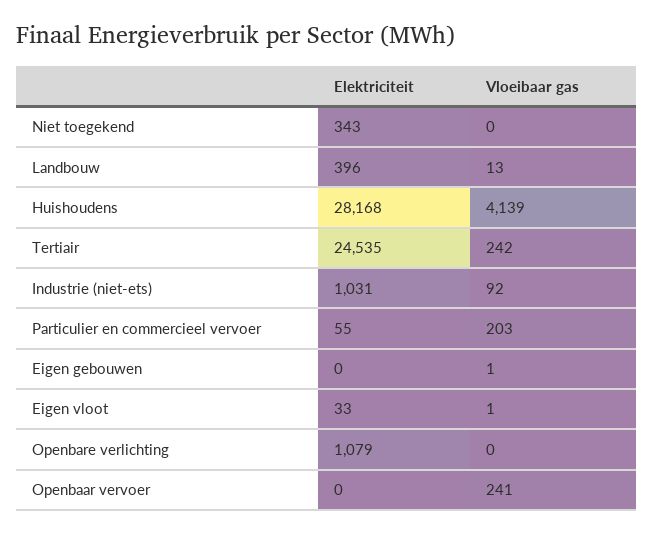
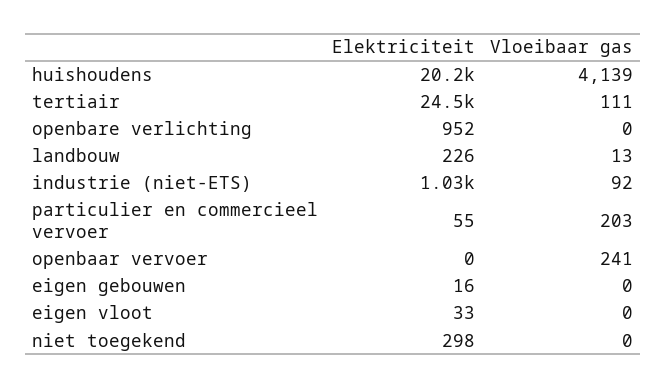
  {
    "Elektriciteit": {
-     "Niet toegekend": 343,
+     "Niet toegekend": 298,
-     "Landbouw": 396,
+     "Landbouw": 226,
-     "Huishoudens": 28168,
+     "Huishoudens": 20200,
      "Tertiair": 24535,
      "Industrie (niet-ets)": 1031,
      "Particulier en commercieel vervoer": 55,
-     "Eigen gebouwen": 0,
+     "Eigen gebouwen": 16,
      "Eigen vloot": 33,
-     "Openbare verlichting": 1079,
+     "Openbare verlichting": 952,
      "Openbaar vervoer": 0
    },
    "Vloeibaar gas": {
      "Niet toegekend": 0,
      "Landbouw": 13,
      "Huishoudens": 4139,
-     "Tertiair": 242,
+     "Tertiair": 111,
      "Industrie (niet-ets)": 92,
      "Particulier en commercieel vervoer": 203,
-     "Eigen gebouwen": 1,
+     "Eigen gebouwen": 0,
-     "Eigen vloot": 1,
+     "Eigen vloot": 0,
      "Openbare verlichting": 0,
      "Openbaar vervoer": 241
    }
  }

